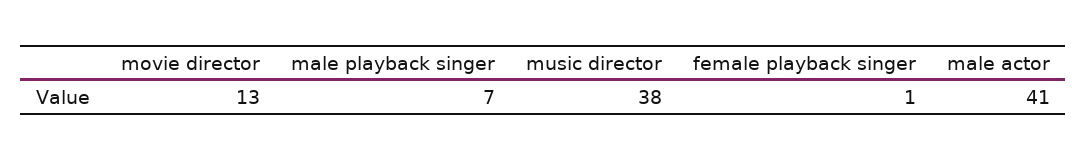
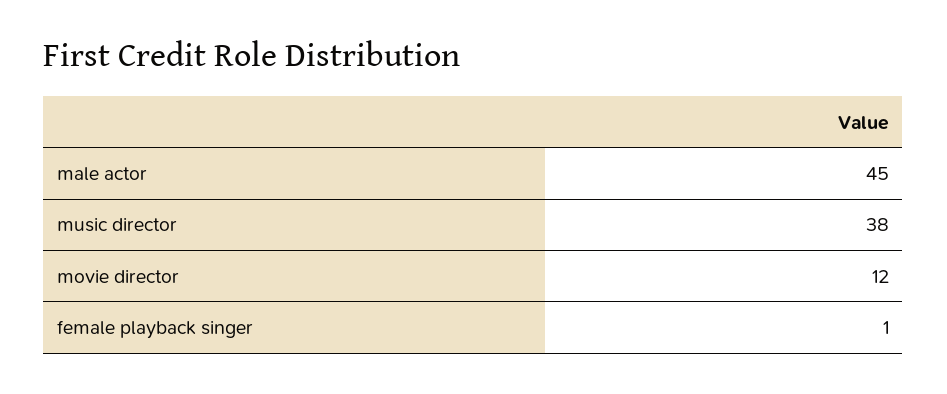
  {
-   "movie director": 13,
+   "movie director": 12,
-   "male playback singer": 7,
    "music director": 38,
    "female playback singer": 1,
-   "male actor": 41
+   "male actor": 45
  }

